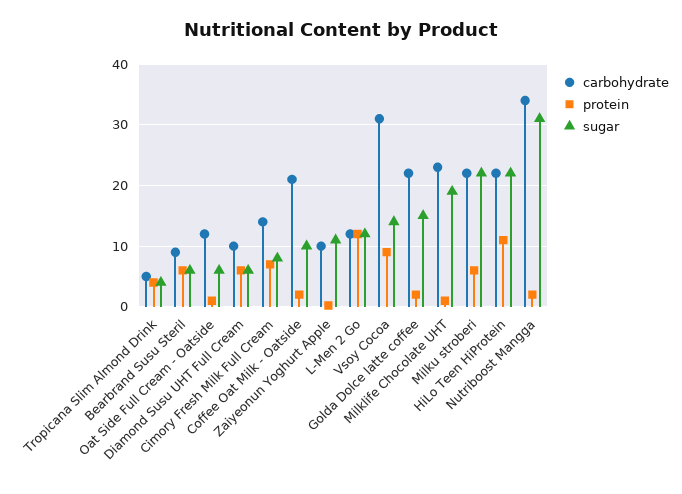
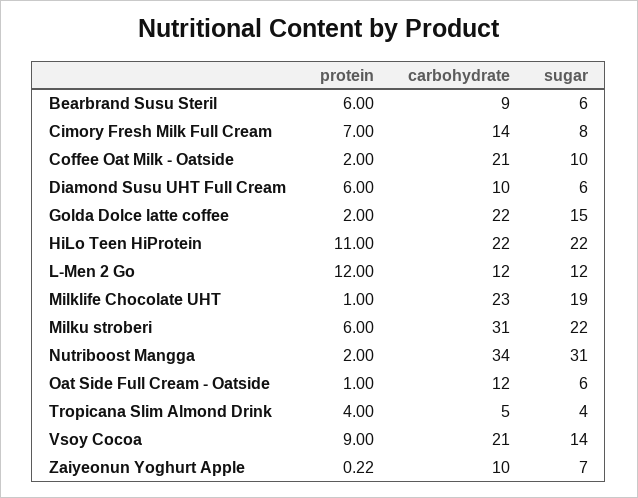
  {
    "carbohydrate": {
      "Tropicana Slim Almond Drink": 5,
      "Bearbrand Susu Steril": 9,
      "Oat Side Full Cream - Oatside": 12,
      "Diamond Susu UHT Full Cream": 10,
      "Cimory Fresh Milk Full Cream": 14,
      "Coffee Oat Milk - Oatside": 21,
      "Zaiyeonun Yoghurt Apple": 10,
      "L-Men 2 Go": 12,
-     "Vsoy Cocoa": 31,
+     "Vsoy Cocoa": 21,
      "Golda Dolce latte coffee": 22,
      "Milklife Chocolate UHT": 23,
-     "Milku stroberi": 22,
+     "Milku stroberi": 31,
      "HiLo Teen HiProtein": 22,
      "Nutriboost Mangga": 34
    },
    "protein": {
      "Tropicana Slim Almond Drink": 4,
      "Bearbrand Susu Steril": 6,
      "Oat Side Full Cream - Oatside": 1,
      "Diamond Susu UHT Full Cream": 6,
      "Cimory Fresh Milk Full Cream": 7,
      "Coffee Oat Milk - Oatside": 2,
      "Zaiyeonun Yoghurt Apple": 0.22,
      "L-Men 2 Go": 12,
      "Vsoy Cocoa": 9,
      "Golda Dolce latte coffee": 2,
      "Milklife Chocolate UHT": 1,
      "Milku stroberi": 6,
      "HiLo Teen HiProtein": 11,
      "Nutriboost Mangga": 2
    },
    "sugar": {
      "Tropicana Slim Almond Drink": 4,
      "Bearbrand Susu Steril": 6,
      "Oat Side Full Cream - Oatside": 6,
      "Diamond Susu UHT Full Cream": 6,
      "Cimory Fresh Milk Full Cream": 8,
      "Coffee Oat Milk - Oatside": 10,
-     "Zaiyeonun Yoghurt Apple": 11,
+     "Zaiyeonun Yoghurt Apple": 7,
      "L-Men 2 Go": 12,
      "Vsoy Cocoa": 14,
      "Golda Dolce latte coffee": 15,
      "Milklife Chocolate UHT": 19,
      "Milku stroberi": 22,
      "HiLo Teen HiProtein": 22,
      "Nutriboost Mangga": 31
    }
  }

